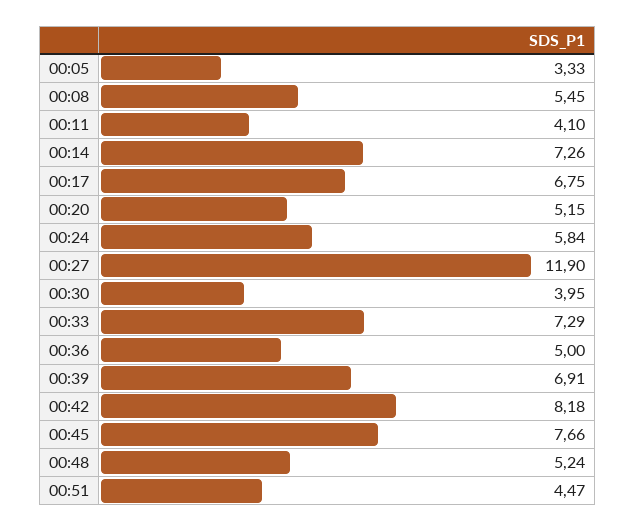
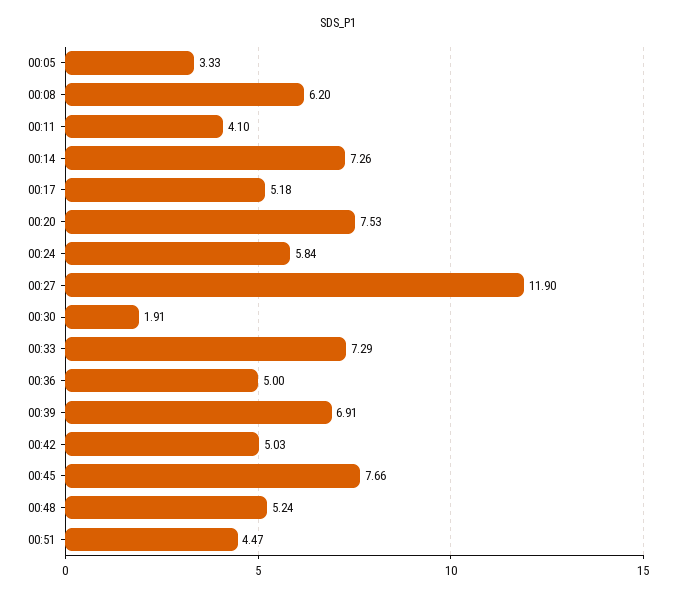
  {
    "00:05": 3.33,
-   "00:08": 5.45,
+   "00:08": 6.2,
    "00:11": 4.1,
    "00:14": 7.26,
-   "00:17": 6.75,
+   "00:17": 5.18,
-   "00:20": 5.15,
+   "00:20": 7.53,
    "00:24": 5.84,
    "00:27": 11.9,
-   "00:30": 3.95,
+   "00:30": 1.91,
    "00:33": 7.29,
    "00:36": 5,
    "00:39": 6.91,
-   "00:42": 8.18,
+   "00:42": 5.03,
    "00:45": 7.66,
    "00:48": 5.24,
    "00:51": 4.47
  }

